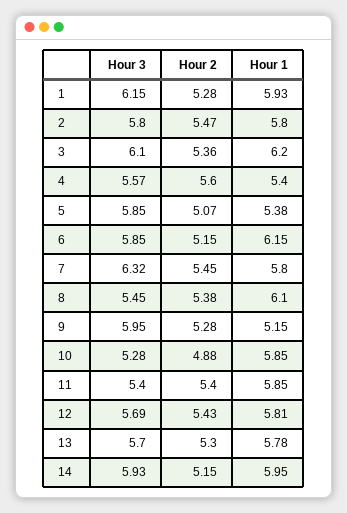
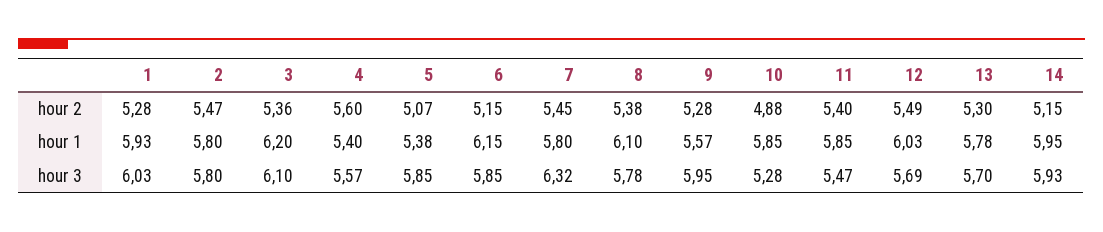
  {
    "Hour 3": {
-     "1": 6.15,
+     "1": 6.03,
      "2": 5.8,
      "3": 6.1,
      "4": 5.57,
      "5": 5.85,
      "6": 5.85,
      "7": 6.32,
-     "8": 5.45,
+     "8": 5.78,
      "9": 5.95,
      "10": 5.28,
-     "11": 5.4,
+     "11": 5.47,
      "12": 5.69,
      "13": 5.7,
      "14": 5.93
    },
    "Hour 2": {
      "1": 5.28,
      "2": 5.47,
      "3": 5.36,
      "4": 5.6,
      "5": 5.07,
      "6": 5.15,
      "7": 5.45,
      "8": 5.38,
      "9": 5.28,
      "10": 4.88,
      "11": 5.4,
-     "12": 5.43,
+     "12": 5.49,
      "13": 5.3,
      "14": 5.15
    },
    "Hour 1": {
      "1": 5.93,
      "2": 5.8,
      "3": 6.2,
      "4": 5.4,
      "5": 5.38,
      "6": 6.15,
      "7": 5.8,
      "8": 6.1,
-     "9": 5.15,
+     "9": 5.57,
      "10": 5.85,
      "11": 5.85,
-     "12": 5.81,
+     "12": 6.03,
      "13": 5.78,
      "14": 5.95
    }
  }

